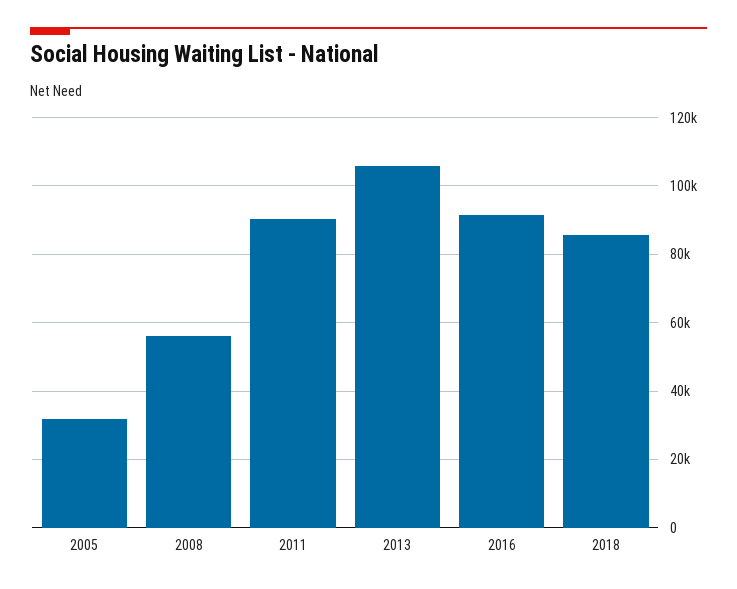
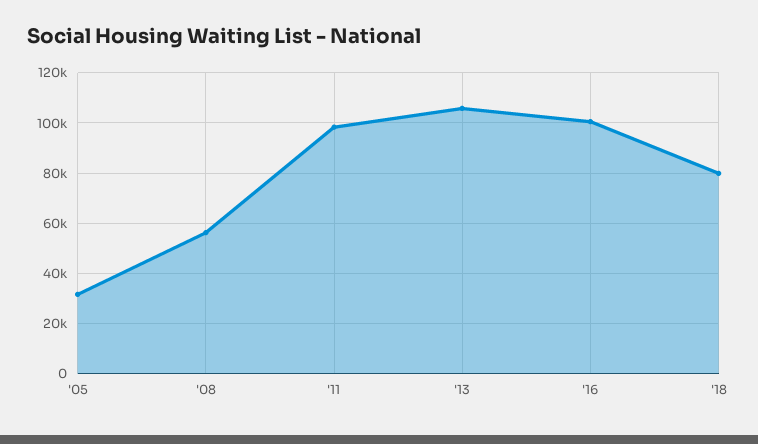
  {
    "2005": 32000,
    "2008": 56000,
-   "2011": 90000,
+   "2011": 97500,
    "2013": 106000,
-   "2016": 92000,
+   "2016": 100000,
-   "2018": 86000
+   "2018": 80000
  }

